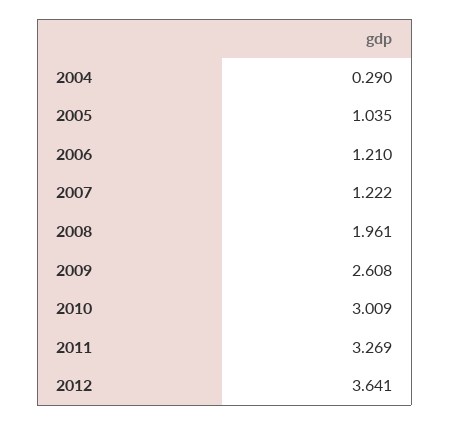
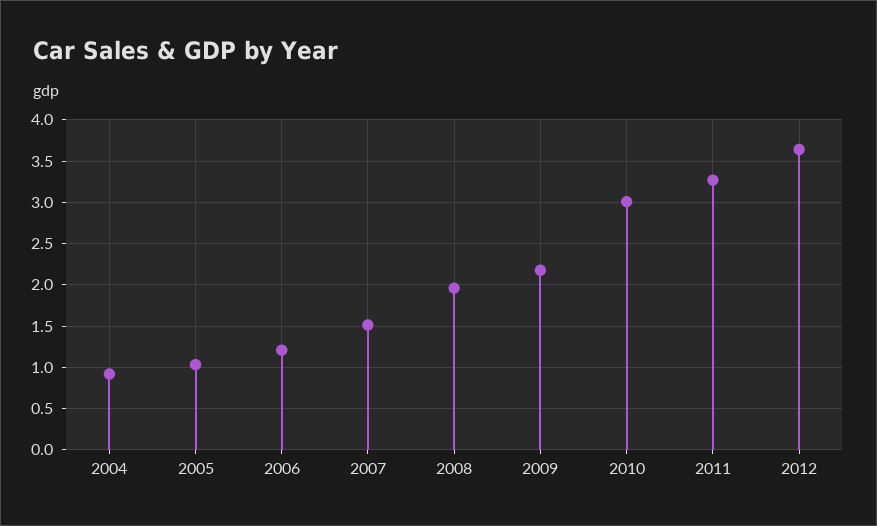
  {
-   "2004": 0.29,
+   "2004": 0.9,
    "2005": 1.035,
    "2006": 1.21,
-   "2007": 1.222,
+   "2007": 1.5,
    "2008": 1.961,
-   "2009": 2.608,
+   "2009": 2.2,
    "2010": 3.009,
    "2011": 3.269,
    "2012": 3.641
  }

